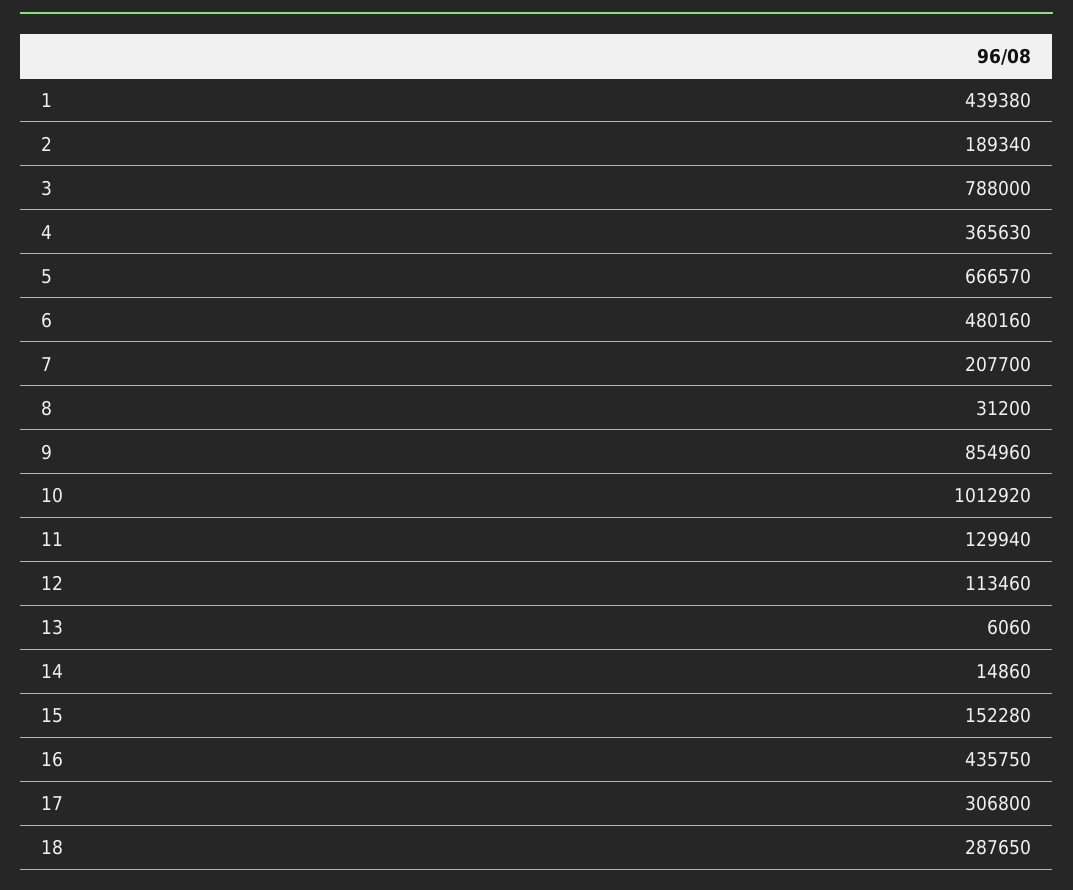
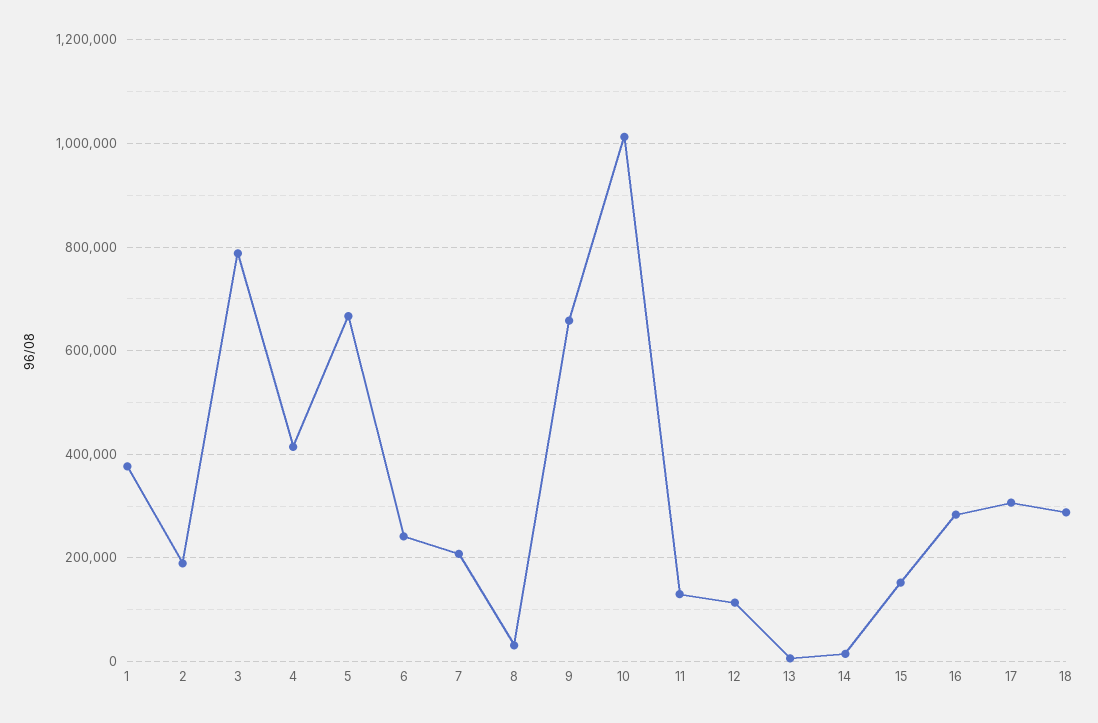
  {
-   "1": 439380,
+   "1": 380000,
    "2": 189340,
    "3": 788000,
-   "4": 365630,
+   "4": 420000,
    "5": 666570,
-   "6": 480160,
+   "6": 240000,
    "7": 207700,
    "8": 31200,
-   "9": 854960,
+   "9": 660000,
    "10": 1012920,
    "11": 129940,
    "12": 113460,
    "13": 6060,
    "14": 14860,
    "15": 152280,
-   "16": 435750,
+   "16": 280000,
    "17": 306800,
    "18": 287650
  }

